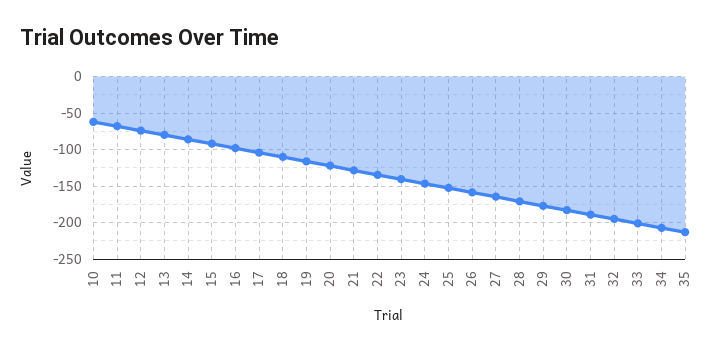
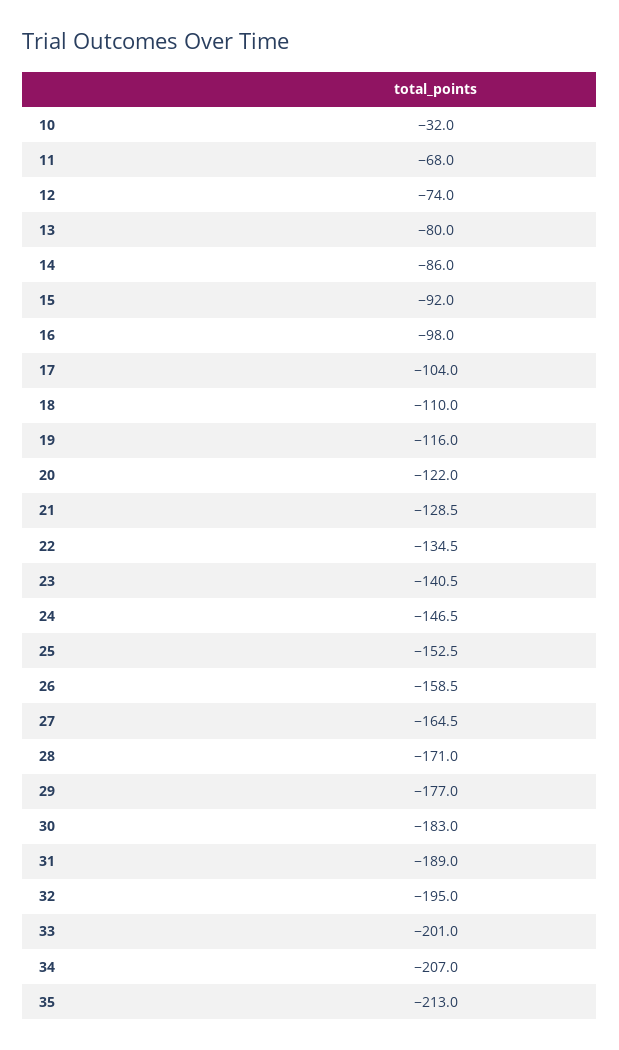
  {
-   "10": -60,
+   "10": -32,
    "11": -68,
    "12": -74,
    "13": -80,
    "14": -86,
    "15": -92,
    "16": -98,
    "17": -104,
    "18": -110,
    "19": -116,
    "20": -122,
    "21": -128.5,
    "22": -134.5,
    "23": -140.5,
    "24": -146.5,
    "25": -152.5,
    "26": -158.5,
    "27": -164.5,
    "28": -171,
    "29": -177,
    "30": -183,
    "31": -189,
    "32": -195,
    "33": -201,
    "34": -207,
    "35": -213
  }

